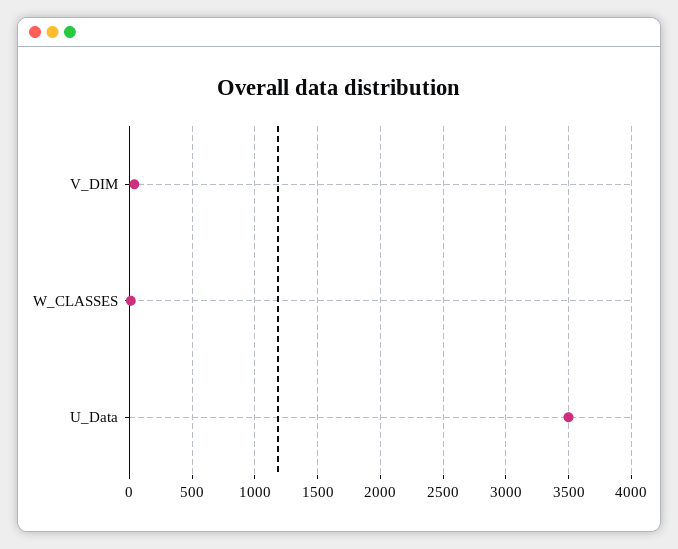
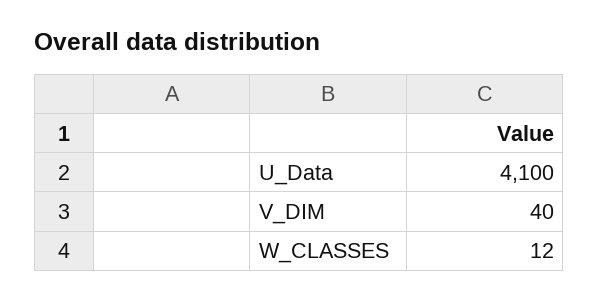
  {
    "V_DIM": 40,
    "W_CLASSES": 12,
-   "U_Data": 3500
+   "U_Data": 4100
  }

